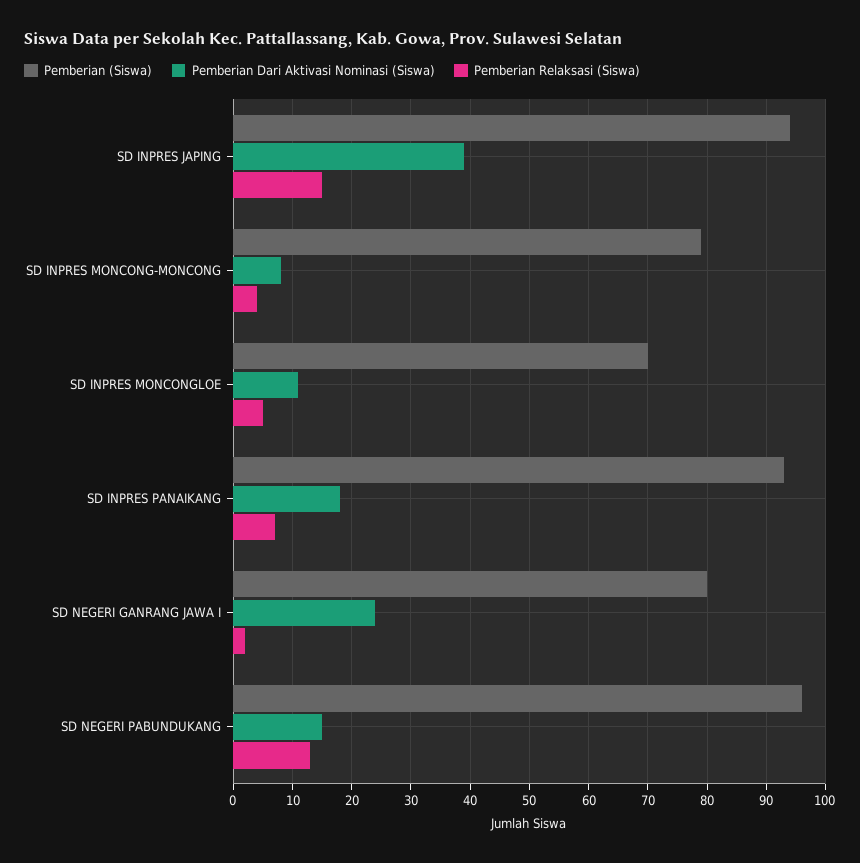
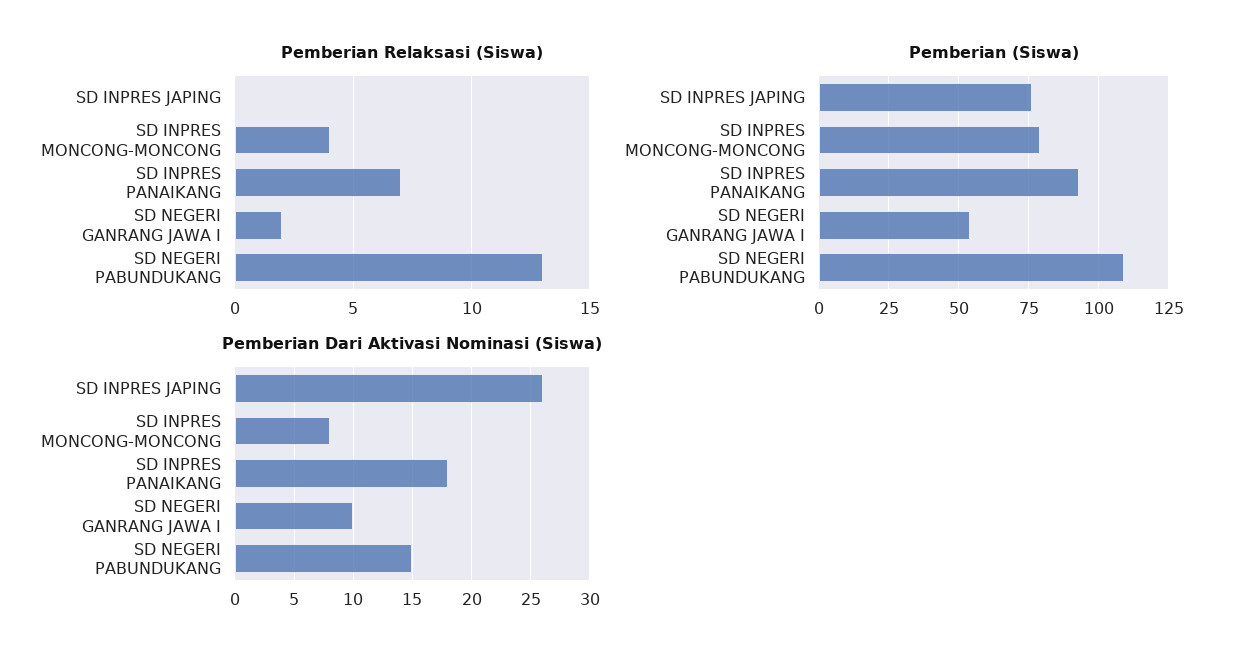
  {
    "Pemberian (Siswa)": {
-     "SD INPRES JAPING": 95,
+     "SD INPRES JAPING": 75,
      "SD INPRES MONCONG-MONCONG": 80,
-     "SD INPRES MONCONGLOE": 70,
      "SD INPRES PANAIKANG": 95,
-     "SD NEGERI GANRANG JAWA I": 80,
+     "SD NEGERI GANRANG JAWA I": 55,
-     "SD NEGERI PABUNDUKANG": 95
+     "SD NEGERI PABUNDUKANG": 110
    },
    "Pemberian Dari Aktivasi Nominasi (Siswa)": {
-     "SD INPRES JAPING": 40,
+     "SD INPRES JAPING": 26,
      "SD INPRES MONCONG-MONCONG": 8,
-     "SD INPRES MONCONGLOE": 10,
      "SD INPRES PANAIKANG": 18,
-     "SD NEGERI GANRANG JAWA I": 25,
+     "SD NEGERI GANRANG JAWA I": 10,
      "SD NEGERI PABUNDUKANG": 15
    },
    "Pemberian Relaksasi (Siswa)": {
-     "SD INPRES JAPING": 15,
+     "SD INPRES JAPING": 0,
      "SD INPRES MONCONG-MONCONG": 4,
-     "SD INPRES MONCONGLOE": 5,
      "SD INPRES PANAIKANG": 7,
      "SD NEGERI GANRANG JAWA I": 2,
      "SD NEGERI PABUNDUKANG": 13
    }
  }

